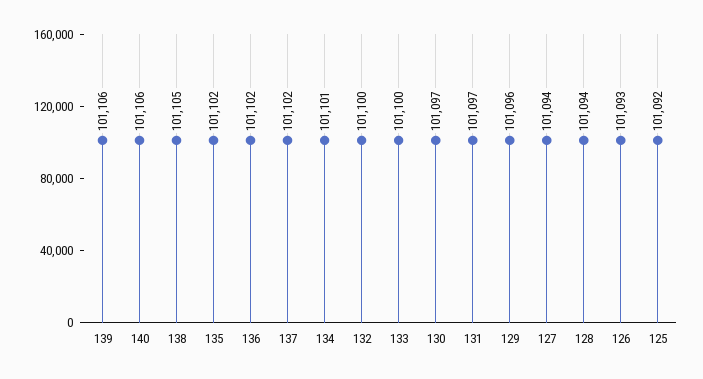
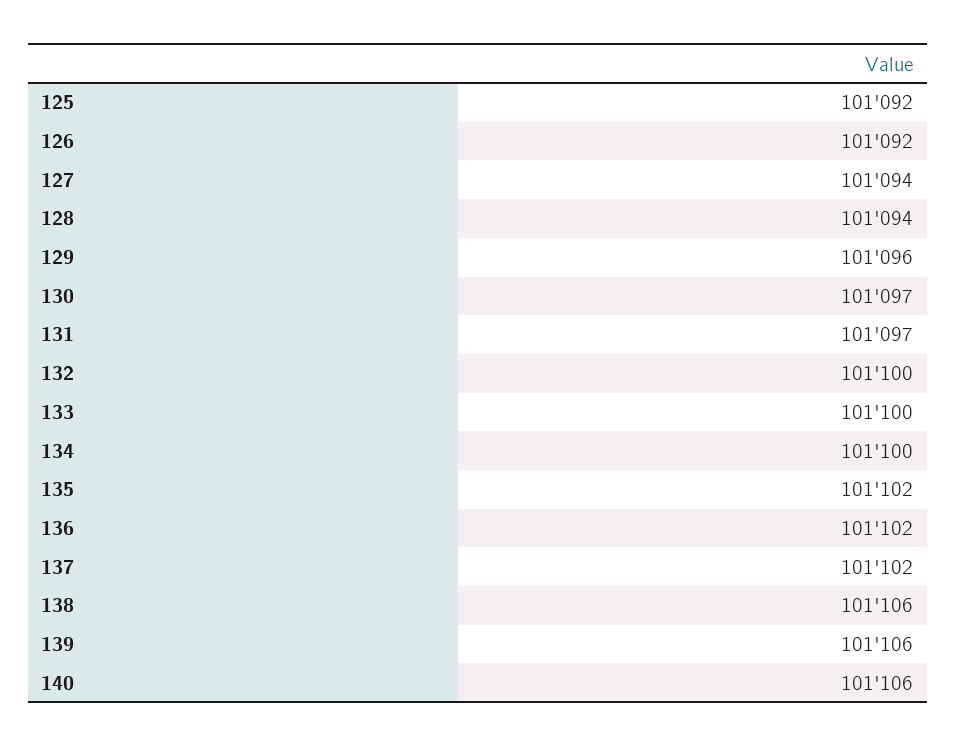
  {
    "139": 101106,
    "140": 101106,
-   "138": 101105,
+   "138": 101106,
    "135": 101102,
    "136": 101102,
    "137": 101102,
-   "134": 101101,
+   "134": 101100,
    "132": 101100,
    "133": 101100,
    "130": 101097,
    "131": 101097,
    "129": 101096,
    "127": 101094,
    "128": 101094,
-   "126": 101093,
+   "126": 101092,
    "125": 101092
  }

